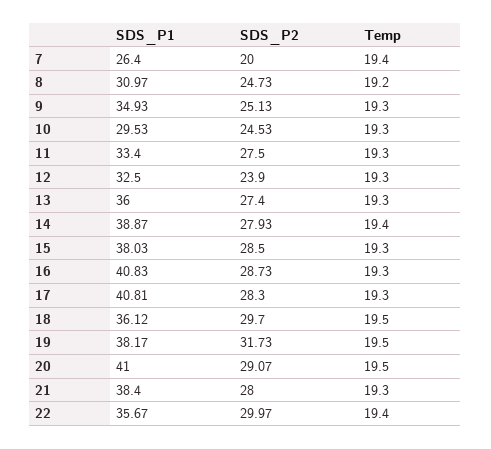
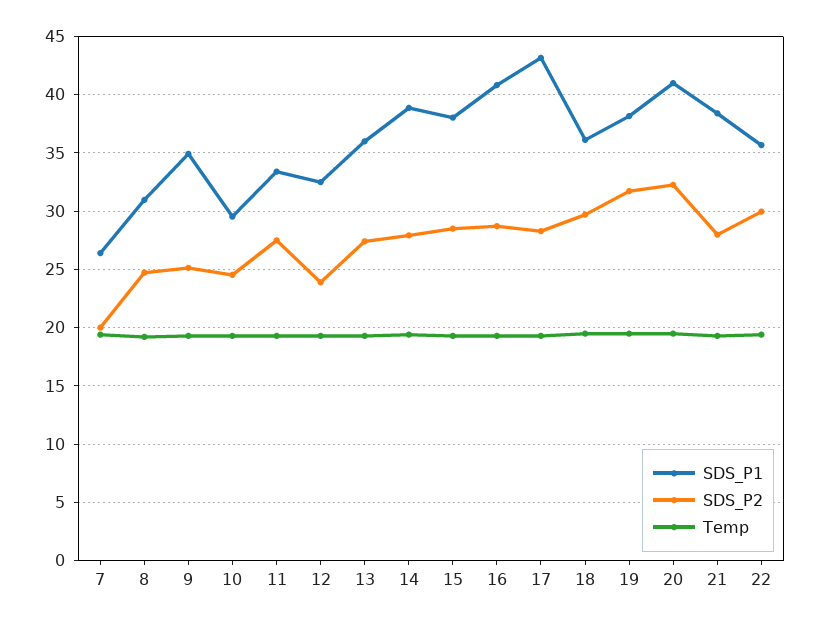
  {
    "SDS_P1": {
      "7": 26.4,
      "8": 30.97,
      "9": 34.93,
      "10": 29.53,
      "11": 33.4,
      "12": 32.5,
      "13": 36,
      "14": 38.87,
      "15": 38.03,
      "16": 40.83,
-     "17": 40.81,
+     "17": 43,
      "18": 36.12,
      "19": 38.17,
      "20": 41,
      "21": 38.4,
      "22": 35.67
    },
    "SDS_P2": {
      "7": 20,
      "8": 24.73,
      "9": 25.13,
      "10": 24.53,
      "11": 27.5,
      "12": 23.9,
      "13": 27.4,
      "14": 27.93,
      "15": 28.5,
      "16": 28.73,
      "17": 28.3,
      "18": 29.7,
      "19": 31.73,
-     "20": 29.07,
+     "20": 32,
      "21": 28,
      "22": 29.97
    },
    "Temp": {
      "7": 19.4,
      "8": 19.2,
      "9": 19.3,
      "10": 19.3,
      "11": 19.3,
      "12": 19.3,
      "13": 19.3,
      "14": 19.4,
      "15": 19.3,
      "16": 19.3,
      "17": 19.3,
      "18": 19.5,
      "19": 19.5,
      "20": 19.5,
      "21": 19.3,
      "22": 19.4
    }
  }

